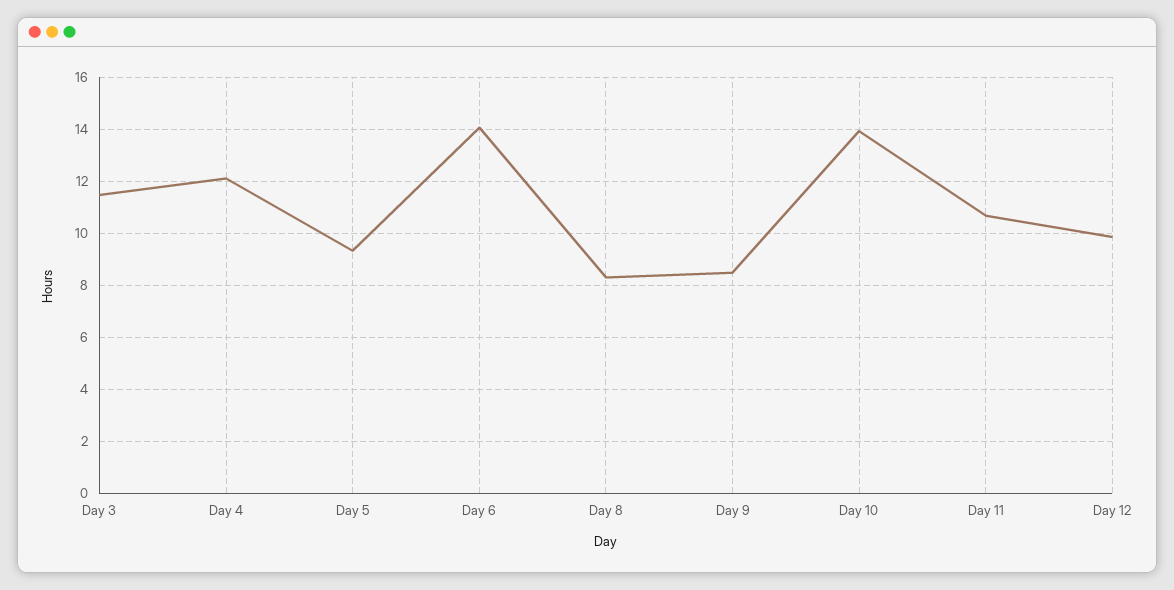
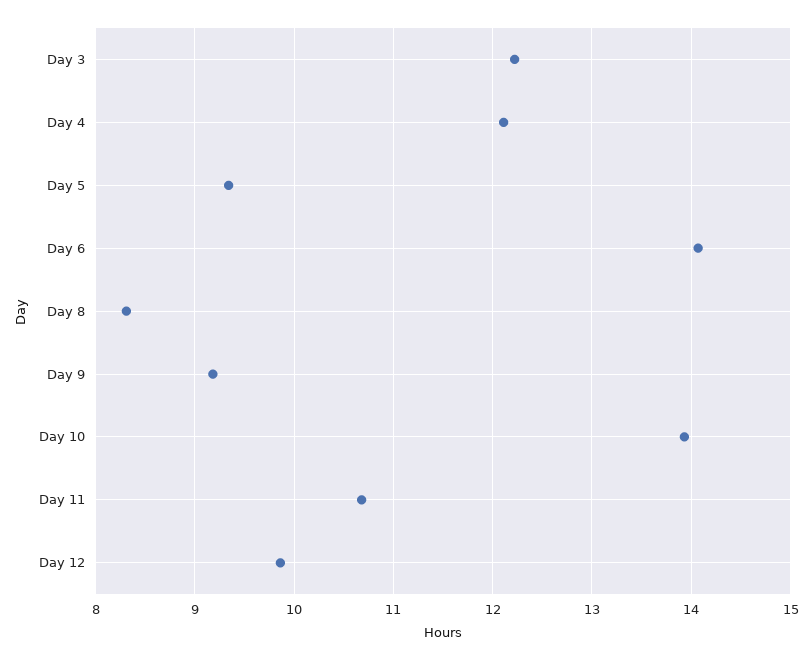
  {
-   "Day 3": 11.5,
+   "Day 3": 12.2,
    "Day 4": 12.1,
    "Day 5": 9.3,
    "Day 6": 14.1,
    "Day 8": 8.3,
-   "Day 9": 8.5,
+   "Day 9": 9.2,
    "Day 10": 13.9,
    "Day 11": 10.7,
    "Day 12": 9.9
  }

